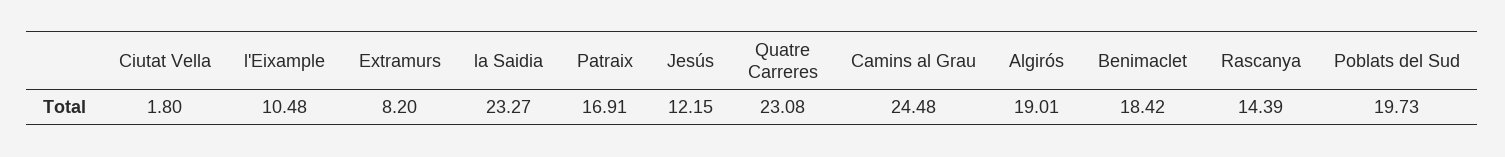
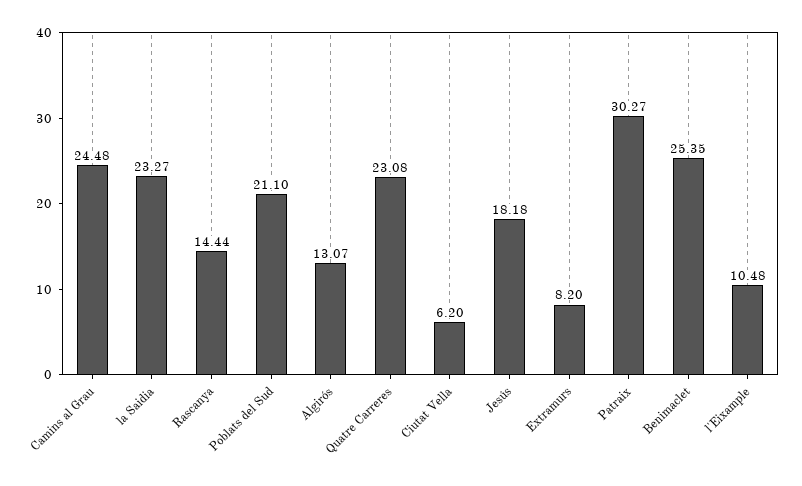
  {
-   "Ciutat Vella": 1.8,
+   "Ciutat Vella": 6.2,
    "l'Eixample": 10.48,
    "Extramurs": 8.2,
    "la Saidia": 23.27,
-   "Patraix": 16.91,
+   "Patraix": 30.27,
-   "Jesús": 12.15,
+   "Jesús": 18.18,
    "Quatre Carreres": 23.08,
    "Camins al Grau": 24.48,
-   "Algirós": 19.01,
+   "Algirós": 13.07,
-   "Benimaclet": 18.42,
+   "Benimaclet": 25.35,
-   "Rascanya": 14.39,
+   "Rascanya": 14.44,
-   "Poblats del Sud": 19.73
+   "Poblats del Sud": 21.1
  }

